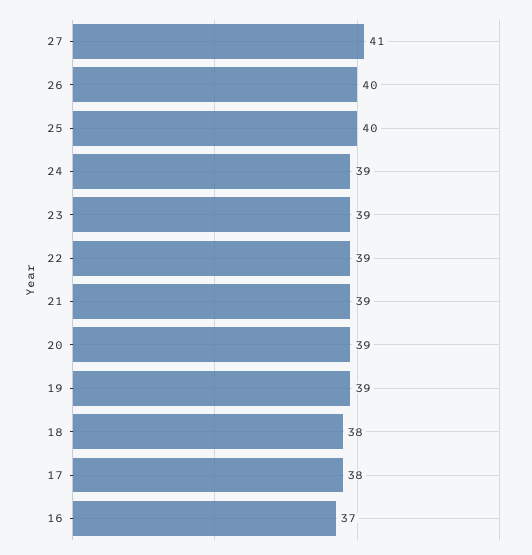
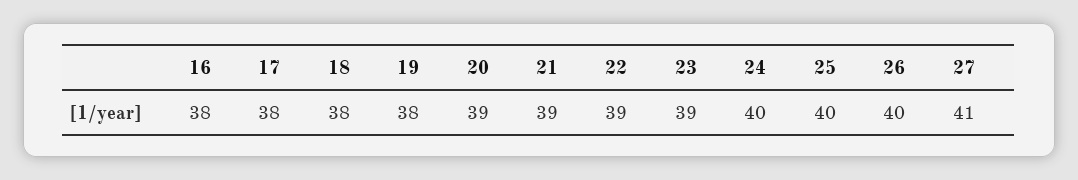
  {
    "27": 41,
    "26": 40,
    "25": 40,
-   "24": 39,
+   "24": 40,
    "23": 39,
    "22": 39,
    "21": 39,
    "20": 39,
-   "19": 39,
+   "19": 38,
    "18": 38,
    "17": 38,
-   "16": 37
+   "16": 38
  }

